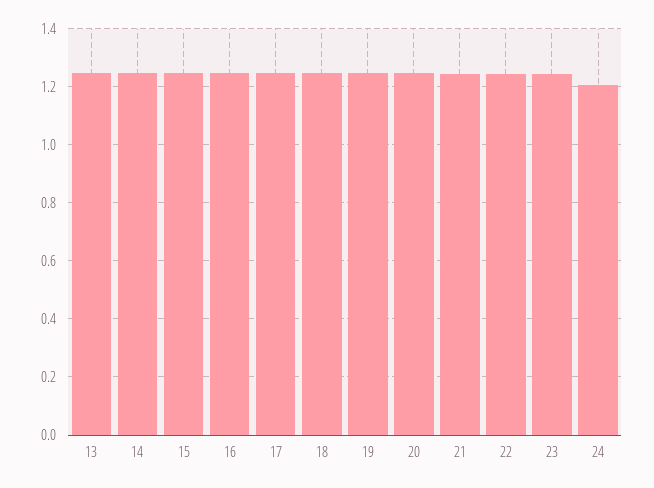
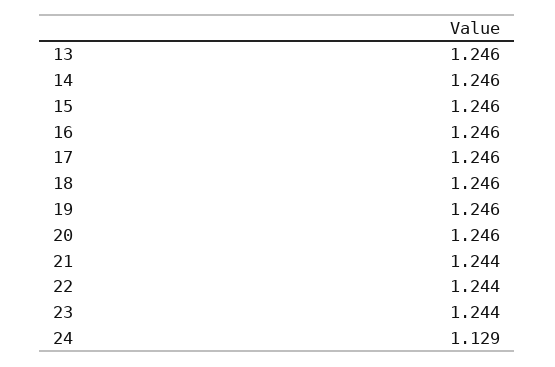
  {
    "13": 1.246,
    "14": 1.246,
    "15": 1.246,
    "16": 1.246,
    "17": 1.246,
    "18": 1.246,
    "19": 1.246,
    "20": 1.246,
    "21": 1.244,
    "22": 1.244,
    "23": 1.244,
-   "24": 1.2
+   "24": 1.129
  }

